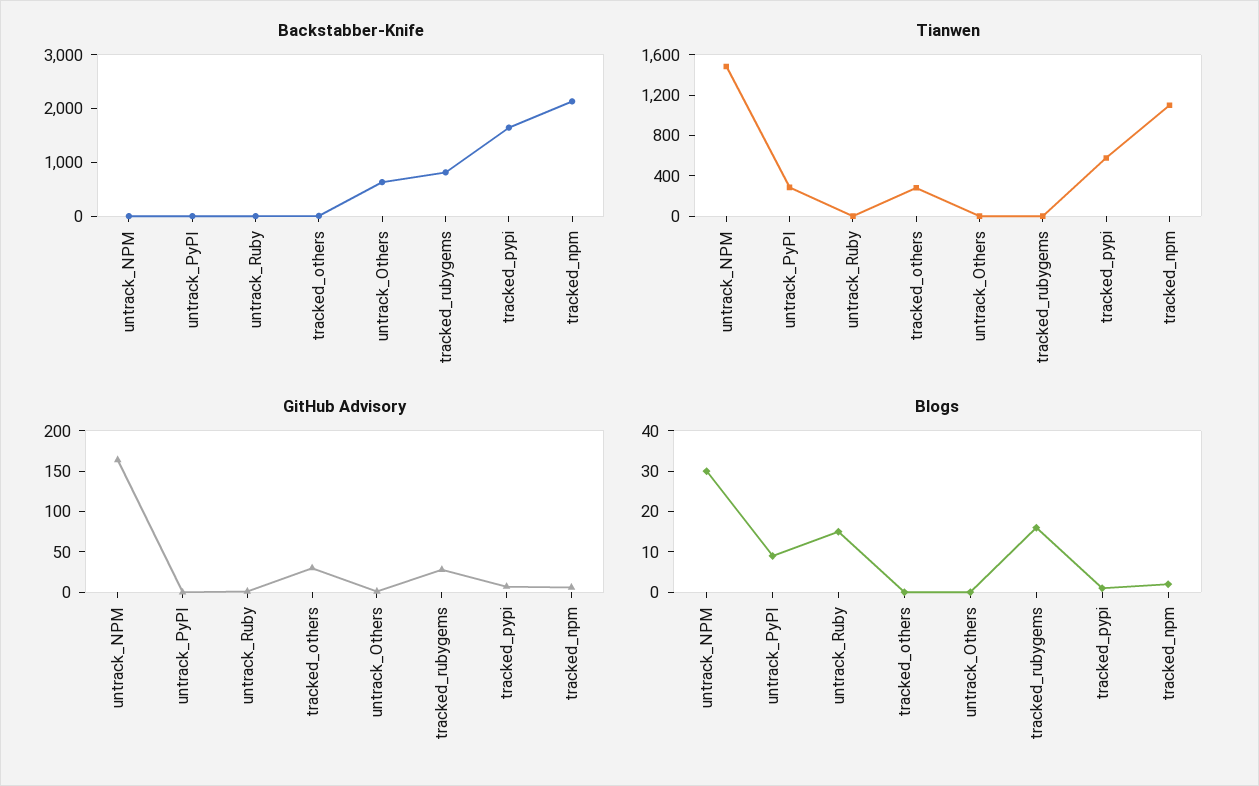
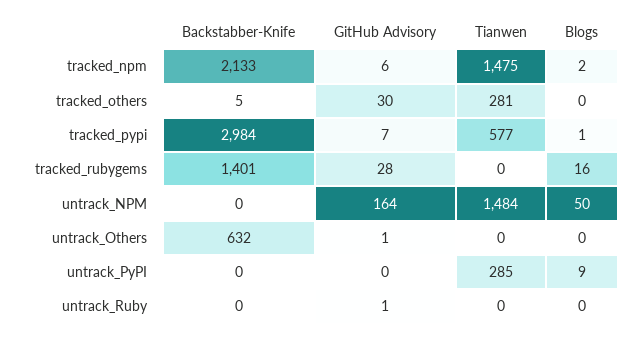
  {
    "Backstabber-Knife": {
      "untrack_NPM": 0,
      "untrack_PyPI": 0,
      "untrack_Ruby": 0,
      "tracked_others": 5,
      "untrack_Others": 632,
-     "tracked_rubygems": 800,
+     "tracked_rubygems": 1401,
-     "tracked_pypi": 1600,
+     "tracked_pypi": 2984,
      "tracked_npm": 2133
    },
    "Tianwen": {
      "untrack_NPM": 1484,
      "untrack_PyPI": 285,
      "untrack_Ruby": 0,
      "tracked_others": 281,
      "untrack_Others": 0,
      "tracked_rubygems": 0,
      "tracked_pypi": 577,
-     "tracked_npm": 1100
+     "tracked_npm": 1475
    },
    "GitHub Advisory": {
      "untrack_NPM": 164,
      "untrack_PyPI": 0,
      "untrack_Ruby": 1,
      "tracked_others": 30,
      "untrack_Others": 1,
      "tracked_rubygems": 28,
      "tracked_pypi": 7,
      "tracked_npm": 6
    },
    "Blogs": {
-     "untrack_NPM": 30,
+     "untrack_NPM": 50,
      "untrack_PyPI": 9,
-     "untrack_Ruby": 15,
+     "untrack_Ruby": 0,
      "tracked_others": 0,
      "untrack_Others": 0,
      "tracked_rubygems": 16,
      "tracked_pypi": 1,
      "tracked_npm": 2
    }
  }

